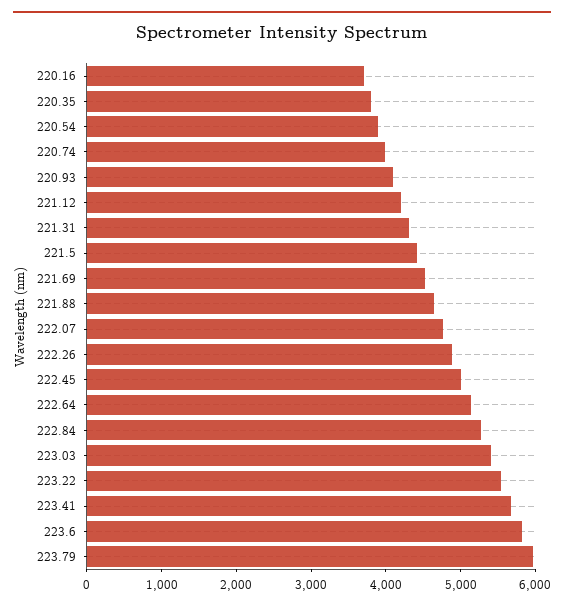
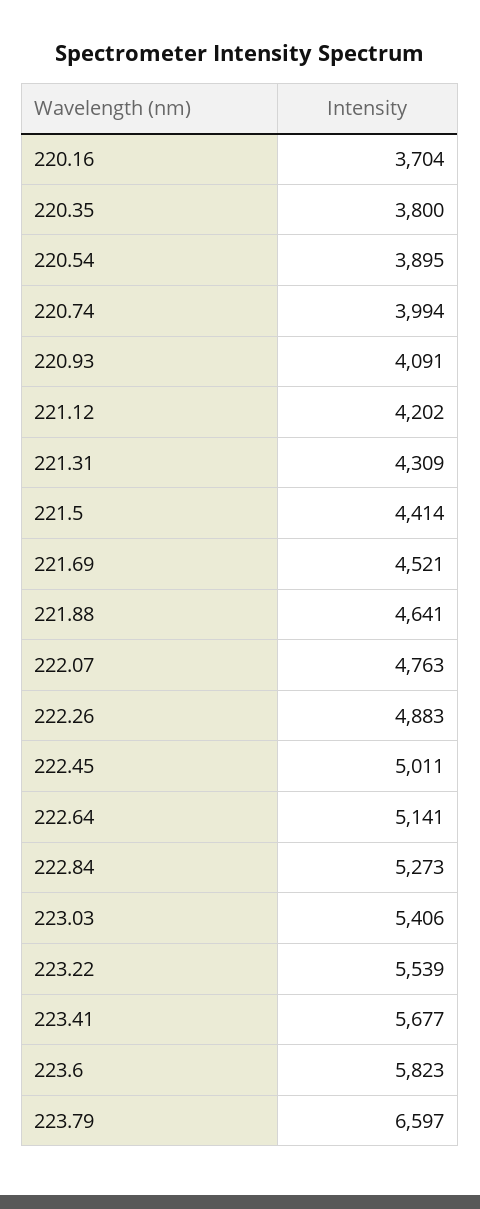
  {
    "220.16": 3704,
    "220.35": 3800,
    "220.54": 3895,
    "220.74": 3994,
    "220.93": 4091,
    "221.12": 4202,
    "221.31": 4309,
    "221.5": 4414,
    "221.69": 4521,
    "221.88": 4641,
    "222.07": 4763,
    "222.26": 4883,
    "222.45": 5011,
    "222.64": 5141,
    "222.84": 5273,
    "223.03": 5406,
    "223.22": 5539,
    "223.41": 5677,
    "223.6": 5823,
-   "223.79": 6000
+   "223.79": 6597
  }

